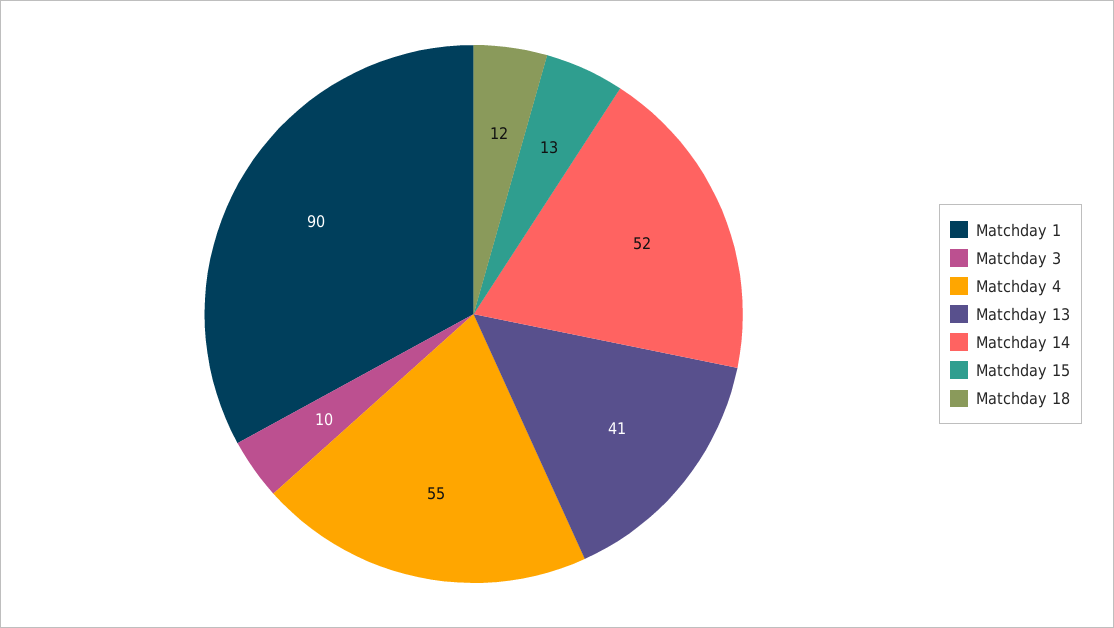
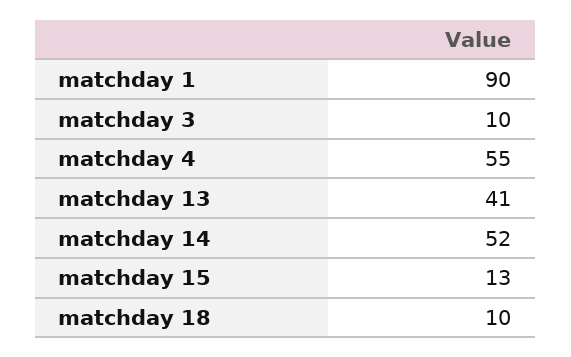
  {
    "Matchday 1": 90,
    "Matchday 3": 10,
    "Matchday 4": 55,
    "Matchday 13": 41,
    "Matchday 14": 52,
    "Matchday 15": 13,
-   "Matchday 18": 12
+   "Matchday 18": 10
  }

